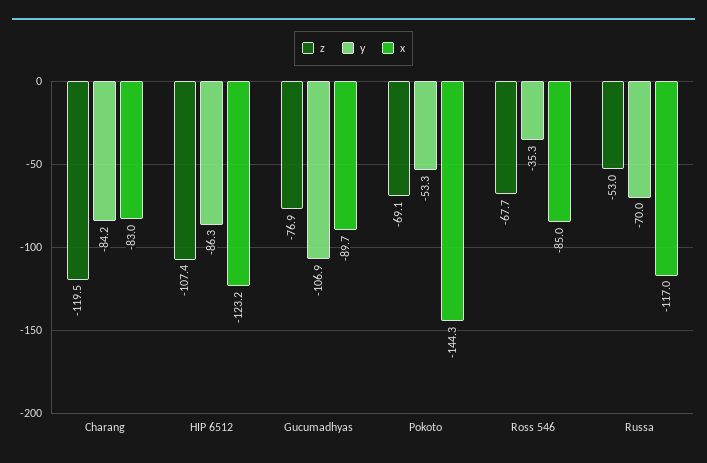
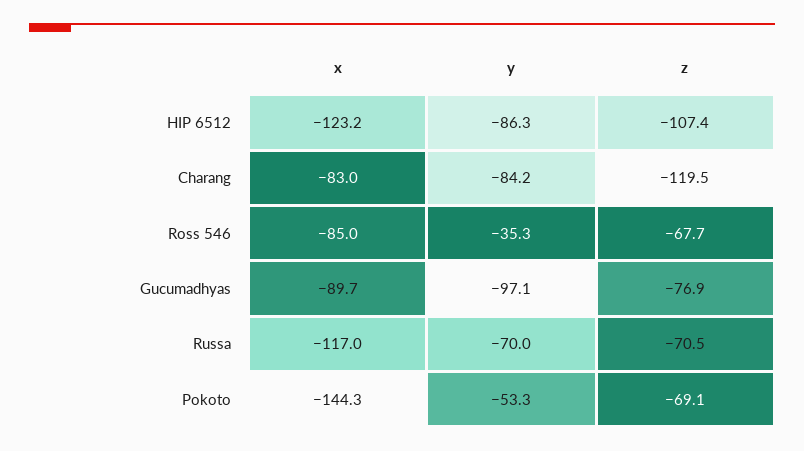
  {
    "z": {
      "Charang": -119.5,
      "HIP 6512": -107.4,
      "Gucumadhyas": -76.9,
      "Pokoto": -69.1,
      "Ross 546": -67.7,
-     "Russa": -53
+     "Russa": -70.5
    },
    "y": {
      "Charang": -84.2,
      "HIP 6512": -86.3,
-     "Gucumadhyas": -106.9,
+     "Gucumadhyas": -97.1,
      "Pokoto": -53.3,
      "Ross 546": -35.3,
      "Russa": -70
    },
    "x": {
      "Charang": -83,
      "HIP 6512": -123.2,
      "Gucumadhyas": -89.7,
      "Pokoto": -144.3,
      "Ross 546": -85,
      "Russa": -117
    }
  }

